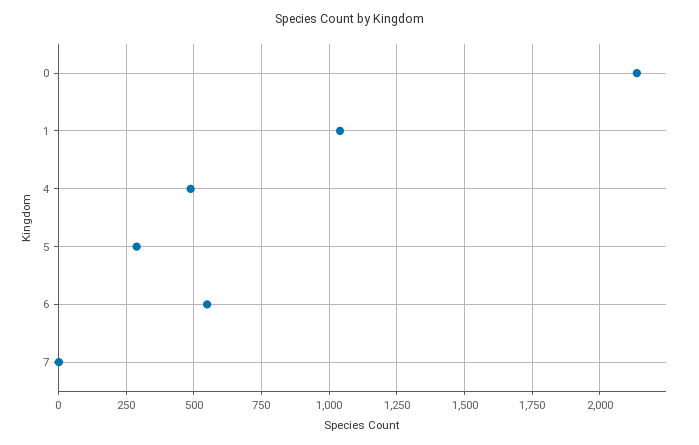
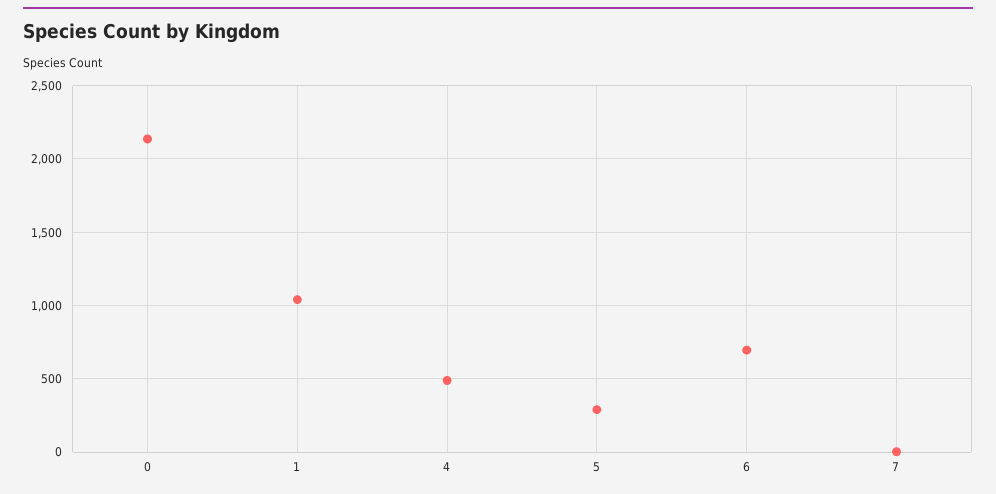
  {
    "0": 2125,
    "1": 1050,
    "4": 500,
    "5": 300,
-   "6": 550,
+   "6": 700,
    "7": 0
  }

